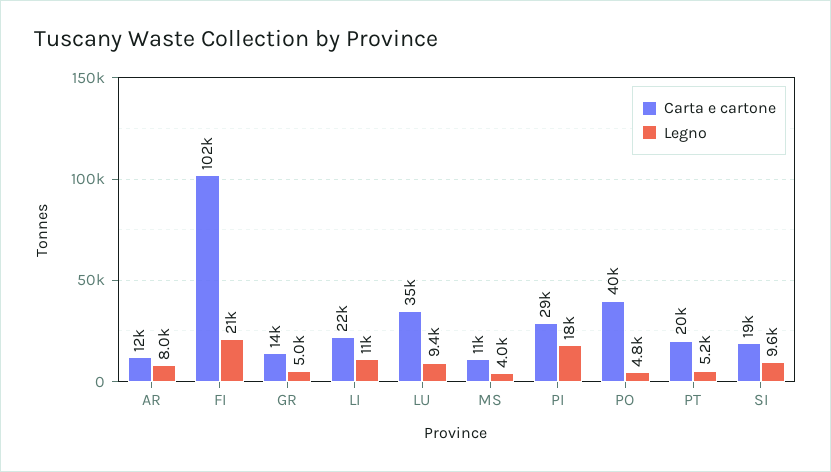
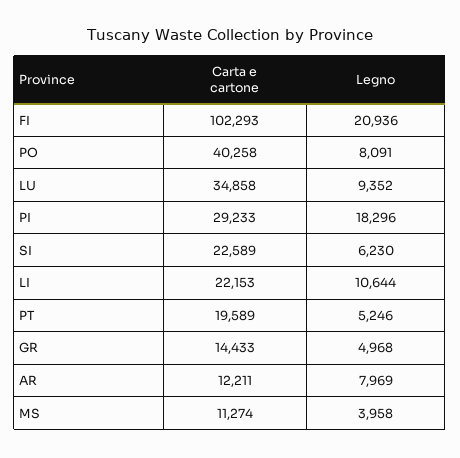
  {
    "Carta e cartone": {
      "AR": 12211,
      "FI": 102293,
      "GR": 14433,
      "LI": 22153,
      "LU": 34858,
      "MS": 11274,
      "PI": 29233,
      "PO": 40258,
      "PT": 19589,
-     "SI": 19000
+     "SI": 22589
    },
    "Legno": {
      "AR": 7969,
      "FI": 20936,
      "GR": 4968,
      "LI": 10644,
      "LU": 9352,
      "MS": 3958,
      "PI": 18296,
-     "PO": 4800,
+     "PO": 8091,
      "PT": 5246,
-     "SI": 9600
+     "SI": 6230
    }
  }

